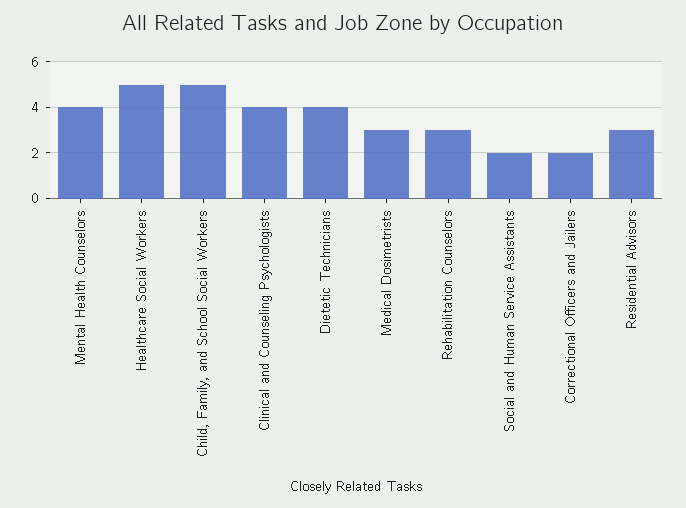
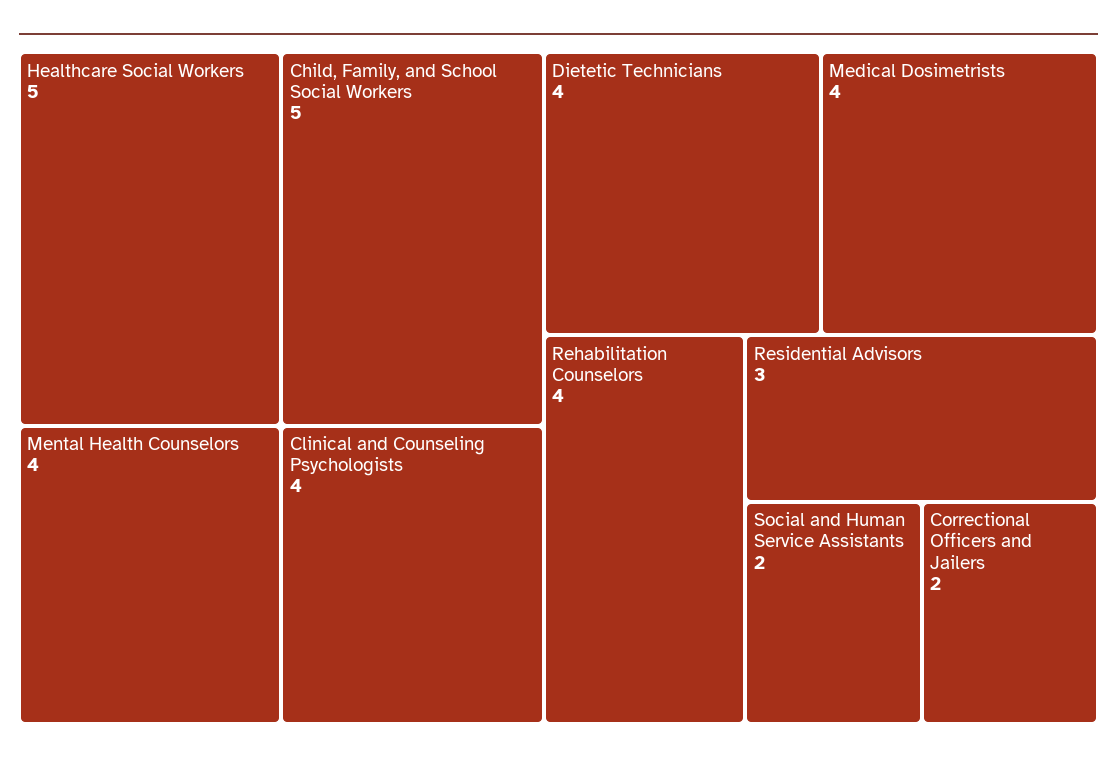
  {
    "Mental Health Counselors": 4,
    "Healthcare Social Workers": 5,
    "Child, Family, and School Social Workers": 5,
    "Clinical and Counseling Psychologists": 4,
    "Dietetic Technicians": 4,
-   "Medical Dosimetrists": 3,
+   "Medical Dosimetrists": 4,
-   "Rehabilitation Counselors": 3,
+   "Rehabilitation Counselors": 4,
    "Social and Human Service Assistants": 2,
    "Correctional Officers and Jailers": 2,
    "Residential Advisors": 3
  }

